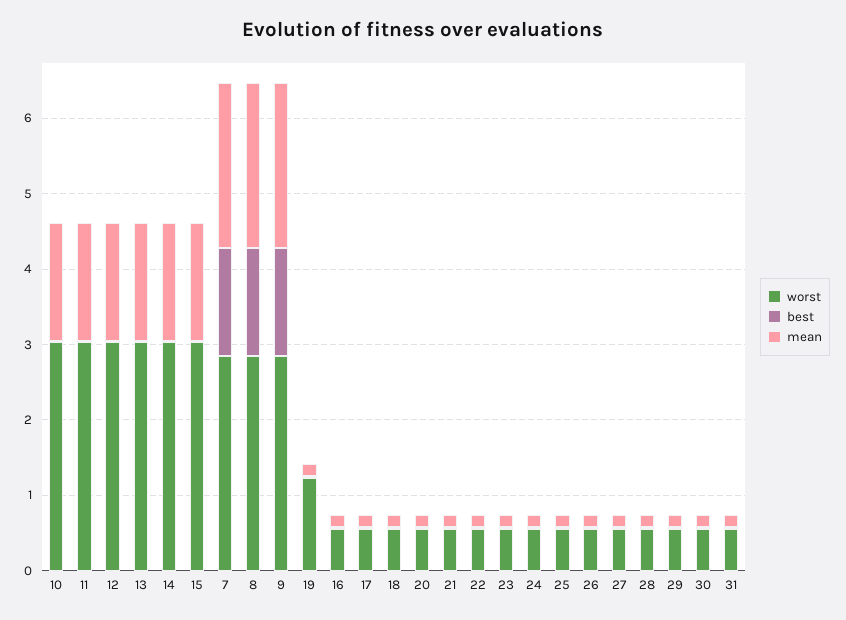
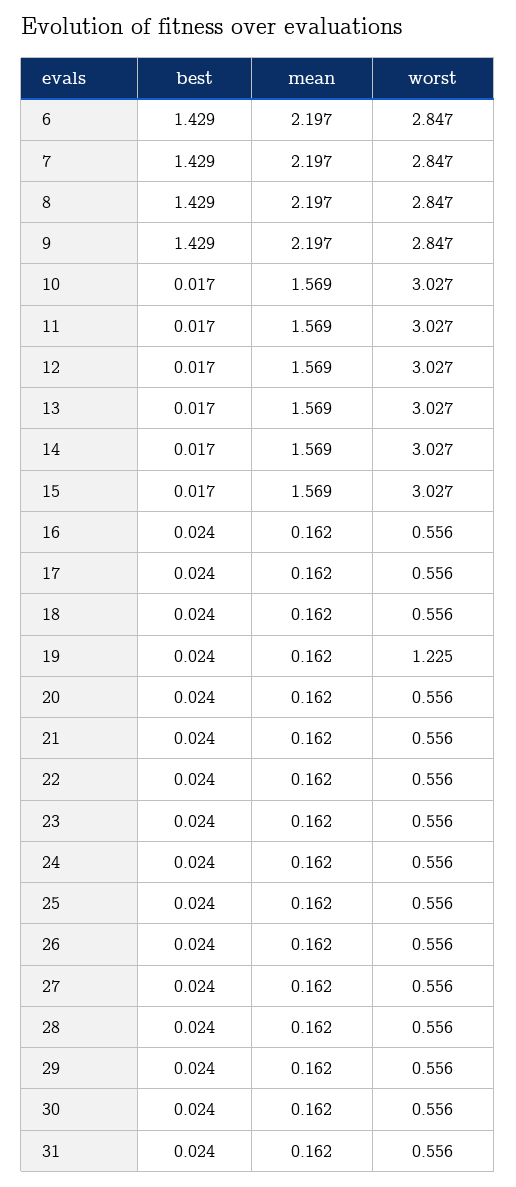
  {
    "worst": {
      "10": 3.027,
      "11": 3.027,
      "12": 3.027,
      "13": 3.027,
      "14": 3.027,
      "15": 3.027,
      "7": 2.847,
      "8": 2.847,
      "9": 2.847,
      "19": 1.225,
      "16": 0.556,
      "17": 0.556,
      "18": 0.556,
      "20": 0.556,
      "21": 0.556,
      "22": 0.556,
      "23": 0.556,
      "24": 0.556,
      "25": 0.556,
      "26": 0.556,
      "27": 0.556,
      "28": 0.556,
      "29": 0.556,
      "30": 0.556,
-     "31": 0.556
+     "31": 0.556,
+     "6": 2.847
    },
    "best": {
      "10": 0.017,
      "11": 0.017,
      "12": 0.017,
      "13": 0.017,
      "14": 0.017,
      "15": 0.017,
      "7": 1.429,
      "8": 1.429,
      "9": 1.429,
      "19": 0.024,
      "16": 0.024,
      "17": 0.024,
      "18": 0.024,
      "20": 0.024,
      "21": 0.024,
      "22": 0.024,
      "23": 0.024,
      "24": 0.024,
      "25": 0.024,
      "26": 0.024,
      "27": 0.024,
      "28": 0.024,
      "29": 0.024,
      "30": 0.024,
-     "31": 0.024
+     "31": 0.024,
+     "6": 1.429
    },
    "mean": {
      "10": 1.569,
      "11": 1.569,
      "12": 1.569,
      "13": 1.569,
      "14": 1.569,
      "15": 1.569,
      "7": 2.197,
      "8": 2.197,
      "9": 2.197,
      "19": 0.162,
      "16": 0.162,
      "17": 0.162,
      "18": 0.162,
      "20": 0.162,
      "21": 0.162,
      "22": 0.162,
      "23": 0.162,
      "24": 0.162,
      "25": 0.162,
      "26": 0.162,
      "27": 0.162,
      "28": 0.162,
      "29": 0.162,
      "30": 0.162,
-     "31": 0.162
+     "31": 0.162,
+     "6": 2.197
    }
  }

